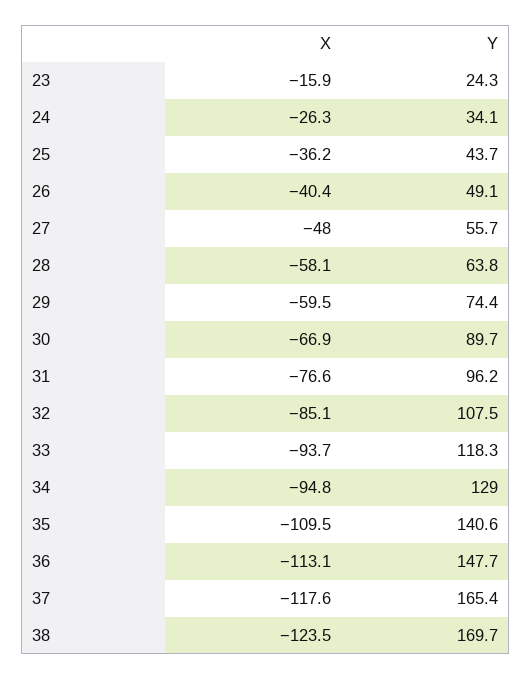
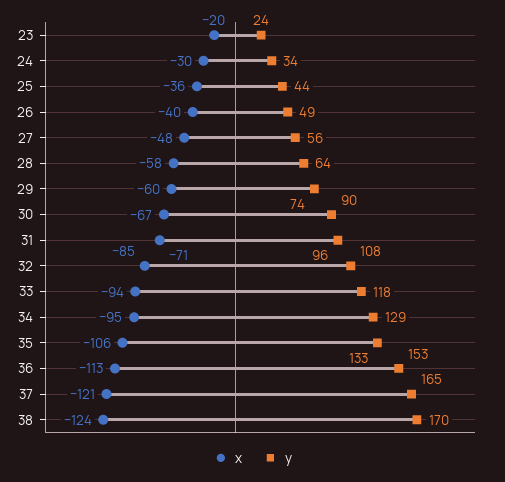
  {
    "X": {
-     "23": -15.9,
+     "23": -20,
-     "24": -26.3,
+     "24": -30,
      "25": -36.2,
      "26": -40.4,
      "27": -48,
      "28": -58.1,
      "29": -59.5,
      "30": -66.9,
-     "31": -76.6,
+     "31": -71,
      "32": -85.1,
      "33": -93.7,
      "34": -94.8,
-     "35": -109.5,
+     "35": -106,
      "36": -113.1,
-     "37": -117.6,
+     "37": -121,
      "38": -123.5
    },
    "Y": {
      "23": 24.3,
      "24": 34.1,
      "25": 43.7,
      "26": 49.1,
      "27": 55.7,
      "28": 63.8,
      "29": 74.4,
      "30": 89.7,
      "31": 96.2,
      "32": 107.5,
      "33": 118.3,
      "34": 129,
-     "35": 140.6,
+     "35": 133,
-     "36": 147.7,
+     "36": 153,
      "37": 165.4,
      "38": 169.7
    }
  }

